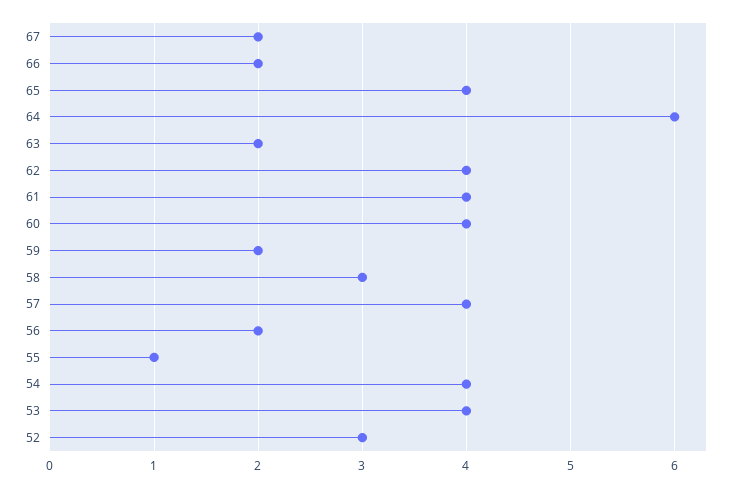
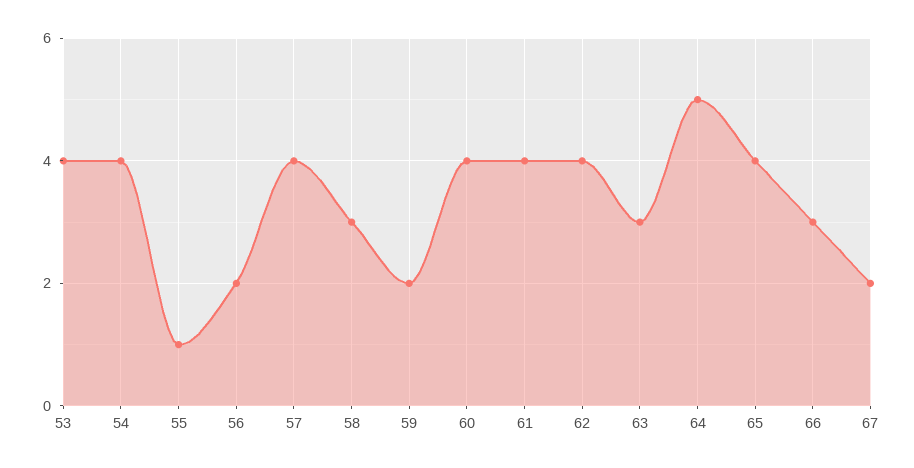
  {
    "67": 2,
-   "66": 2,
+   "66": 3,
    "65": 4,
-   "64": 6,
+   "64": 5,
-   "63": 2,
+   "63": 3,
    "62": 4,
    "61": 4,
    "60": 4,
    "59": 2,
    "58": 3,
    "57": 4,
    "56": 2,
    "55": 1,
    "54": 4,
-   "53": 4,
+   "53": 4
-   "52": 3
  }

